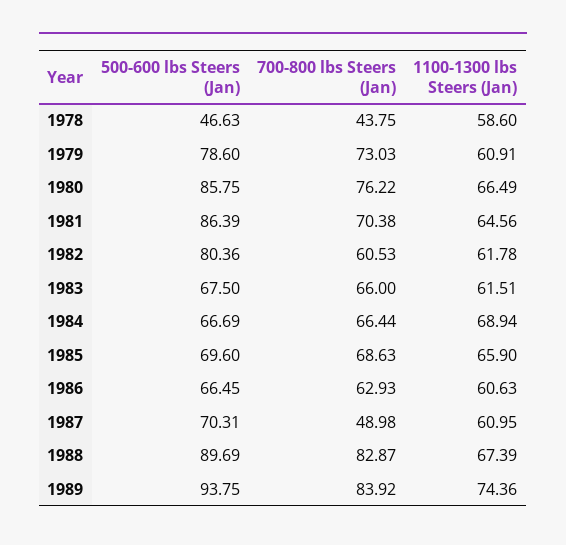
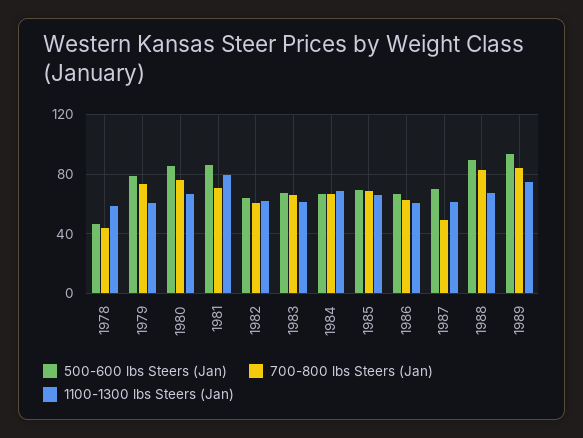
  {
    "500-600 lbs Steers (Jan)": {
      "1978": 46.63,
      "1979": 78.6,
      "1980": 85.75,
      "1981": 86.39,
-     "1982": 80.36,
+     "1982": 65,
      "1983": 67.5,
      "1984": 66.69,
      "1985": 69.6,
      "1986": 66.45,
      "1987": 70.31,
      "1988": 89.69,
      "1989": 93.75
    },
    "700-800 lbs Steers (Jan)": {
      "1978": 43.75,
      "1979": 73.03,
      "1980": 76.22,
      "1981": 70.38,
      "1982": 60.53,
      "1983": 66,
      "1984": 66.44,
      "1985": 68.63,
      "1986": 62.93,
      "1987": 48.98,
      "1988": 82.87,
      "1989": 83.92
    },
    "1100-1300 lbs Steers (Jan)": {
      "1978": 58.6,
      "1979": 60.91,
      "1980": 66.49,
-     "1981": 64.56,
+     "1981": 80,
      "1982": 61.78,
      "1983": 61.51,
      "1984": 68.94,
      "1985": 65.9,
      "1986": 60.63,
      "1987": 60.95,
      "1988": 67.39,
      "1989": 74.36
    }
  }

